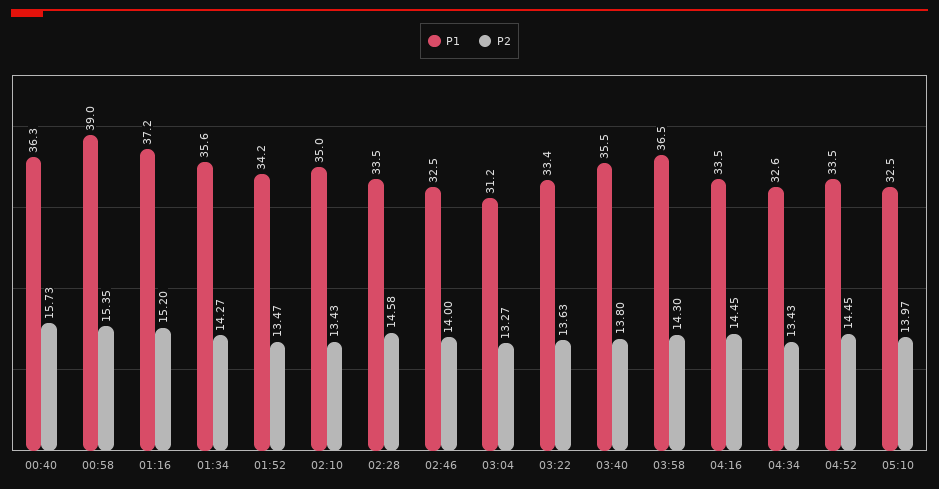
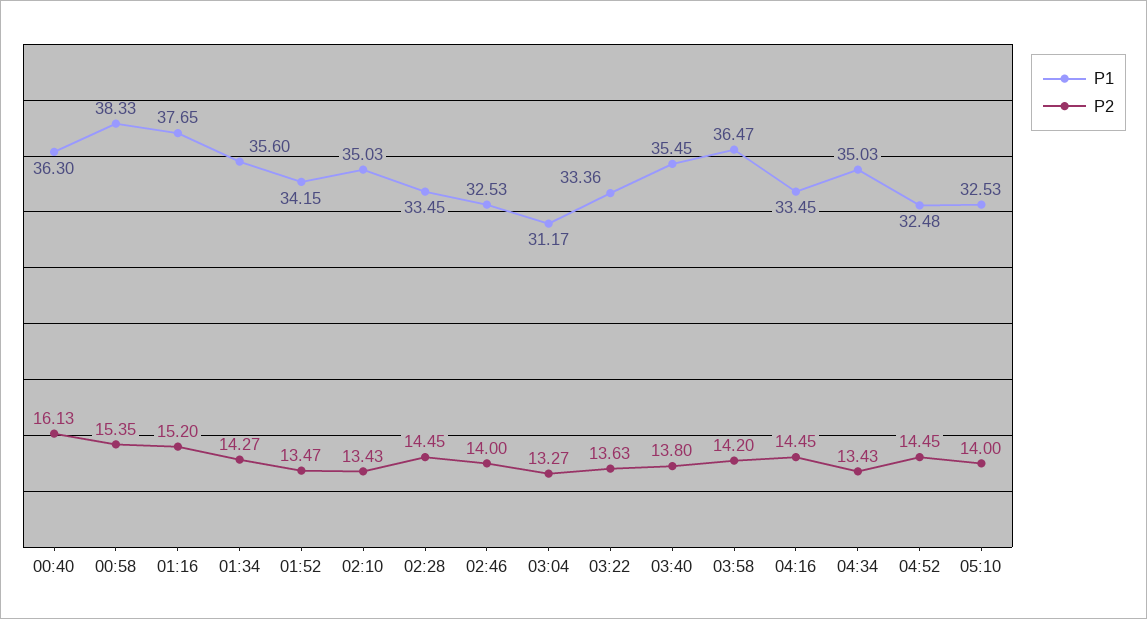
  {
    "P1": {
      "00:40": 36.3,
-     "00:58": 39,
+     "00:58": 38.33,
-     "01:16": 37.2,
+     "01:16": 37.65,
      "01:34": 35.6,
      "01:52": 34.15,
      "02:10": 35.03,
      "02:28": 33.45,
      "02:46": 32.53,
      "03:04": 31.17,
      "03:22": 33.36,
      "03:40": 35.45,
      "03:58": 36.47,
      "04:16": 33.45,
-     "04:34": 32.6,
+     "04:34": 35.03,
-     "04:52": 33.5,
+     "04:52": 32.48,
      "05:10": 32.53
    },
    "P2": {
-     "00:40": 15.73,
+     "00:40": 16.13,
      "00:58": 15.35,
      "01:16": 15.2,
      "01:34": 14.27,
      "01:52": 13.47,
      "02:10": 13.43,
-     "02:28": 14.58,
+     "02:28": 14.45,
      "02:46": 14,
      "03:04": 13.27,
      "03:22": 13.63,
      "03:40": 13.8,
-     "03:58": 14.3,
+     "03:58": 14.2,
      "04:16": 14.45,
      "04:34": 13.43,
      "04:52": 14.45,
-     "05:10": 13.97
+     "05:10": 14
    }
  }

